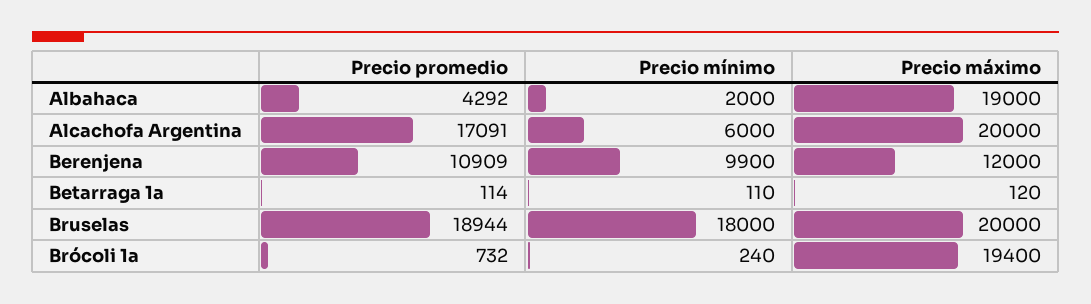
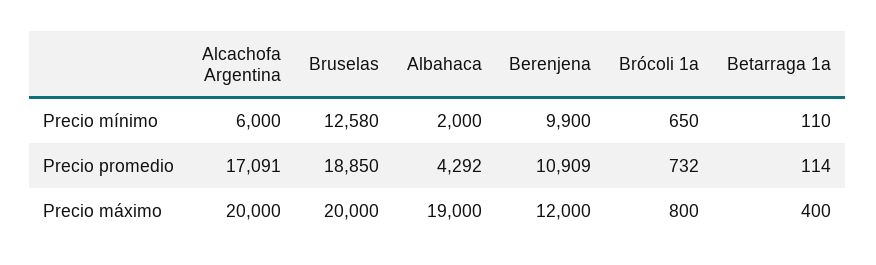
  {
    "Precio promedio": {
      "Albahaca": 4292,
      "Alcachofa Argentina": 17091,
      "Berenjena": 10909,
      "Betarraga 1a": 114,
-     "Bruselas": 18944,
+     "Bruselas": 18850,
      "Brócoli 1a": 732
    },
    "Precio mínimo": {
      "Albahaca": 2000,
      "Alcachofa Argentina": 6000,
      "Berenjena": 9900,
      "Betarraga 1a": 110,
-     "Bruselas": 18000,
+     "Bruselas": 12580,
-     "Brócoli 1a": 240
+     "Brócoli 1a": 650
    },
    "Precio máximo": {
      "Albahaca": 19000,
      "Alcachofa Argentina": 20000,
      "Berenjena": 12000,
-     "Betarraga 1a": 120,
+     "Betarraga 1a": 400,
      "Bruselas": 20000,
-     "Brócoli 1a": 19400
+     "Brócoli 1a": 800
    }
  }

